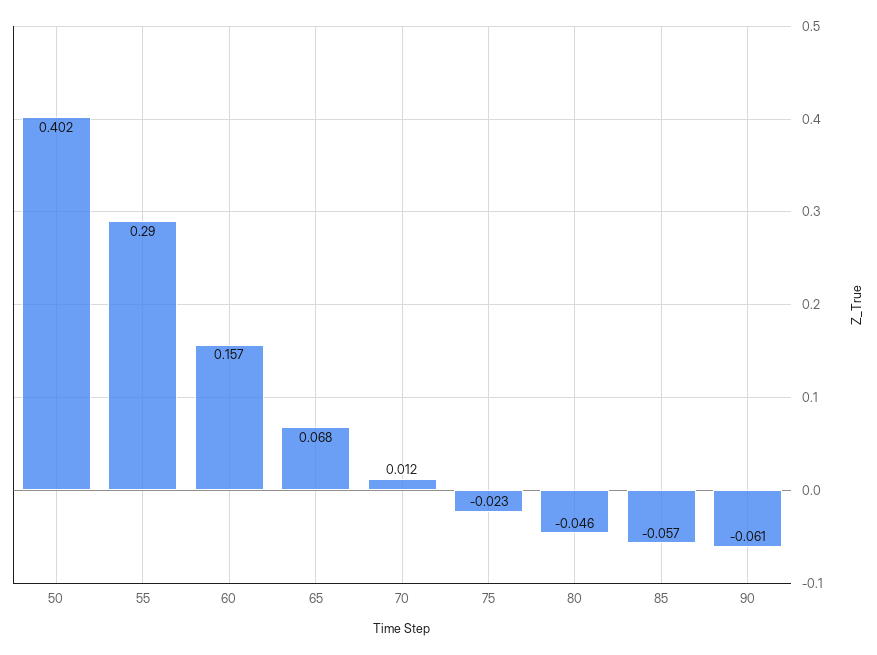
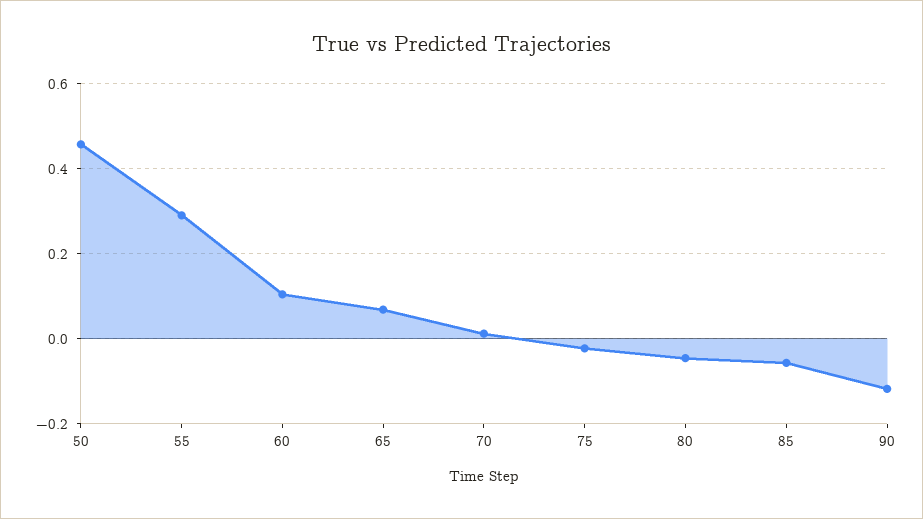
  {
-   "50": 0.402,
+   "50": 0.46,
    "55": 0.29,
-   "60": 0.157,
+   "60": 0.1,
    "65": 0.068,
    "70": 0.012,
    "75": -0.023,
    "80": -0.046,
    "85": -0.057,
-   "90": -0.061
+   "90": -0.12
  }

